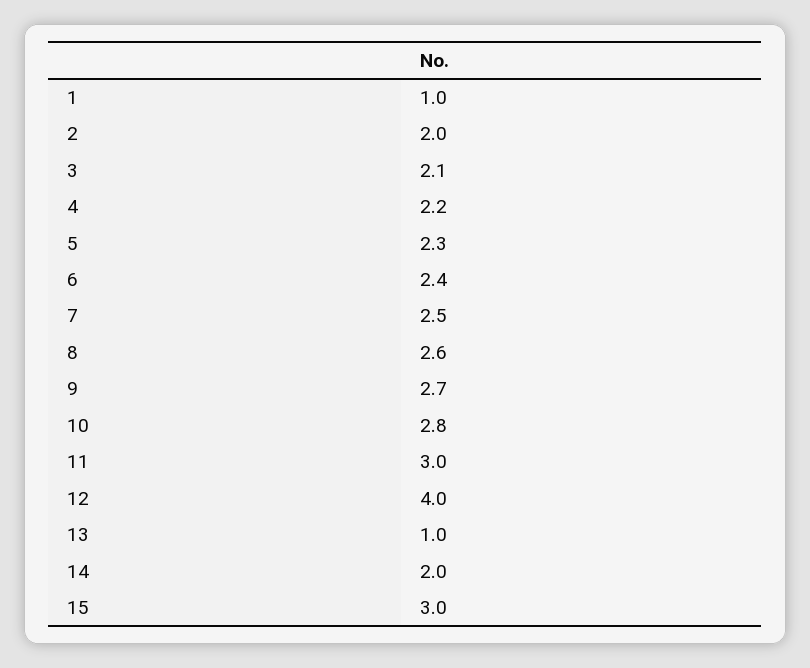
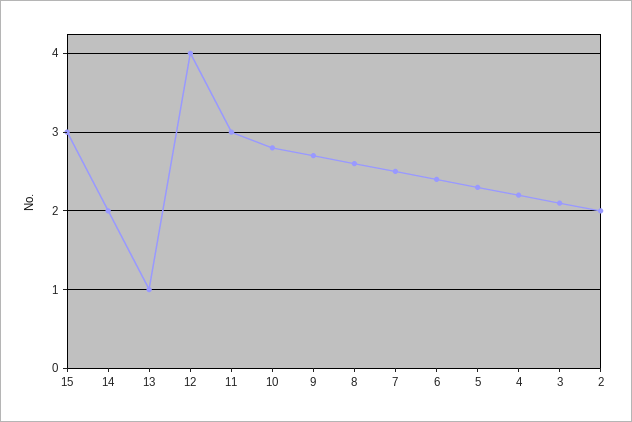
  {
-   "1": 1,
    "2": 2,
    "3": 2.1,
    "4": 2.2,
    "5": 2.3,
    "6": 2.4,
    "7": 2.5,
    "8": 2.6,
    "9": 2.7,
    "10": 2.8,
    "11": 3,
    "12": 4,
    "13": 1,
    "14": 2,
    "15": 3
  }

